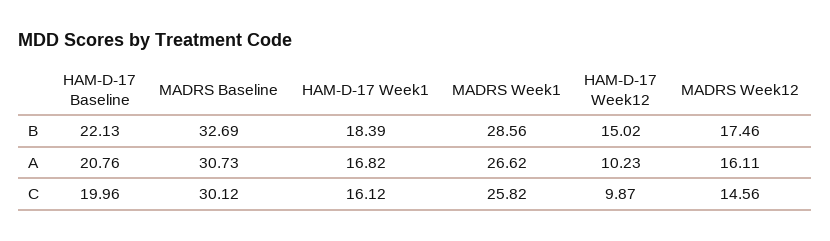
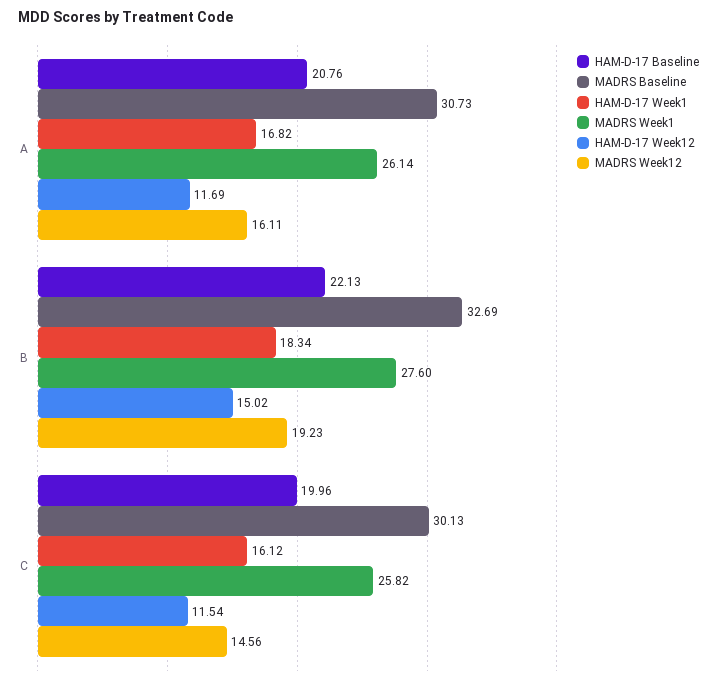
  {
    "HAM-D-17 Baseline": {
      "B": 22.13,
      "A": 20.76,
      "C": 19.96
    },
    "MADRS Baseline": {
      "B": 32.69,
      "A": 30.73,
-     "C": 30.12
+     "C": 30.13
    },
    "HAM-D-17 Week1": {
-     "B": 18.39,
+     "B": 18.34,
      "A": 16.82,
      "C": 16.12
    },
    "MADRS Week1": {
-     "B": 28.56,
+     "B": 27.6,
-     "A": 26.62,
+     "A": 26.14,
      "C": 25.82
    },
    "HAM-D-17 Week12": {
      "B": 15.02,
-     "A": 10.23,
+     "A": 11.69,
-     "C": 9.87
+     "C": 11.54
    },
    "MADRS Week12": {
-     "B": 17.46,
+     "B": 19.23,
      "A": 16.11,
      "C": 14.56
    }
  }

